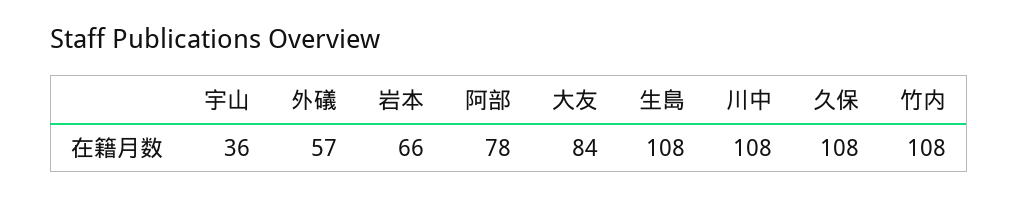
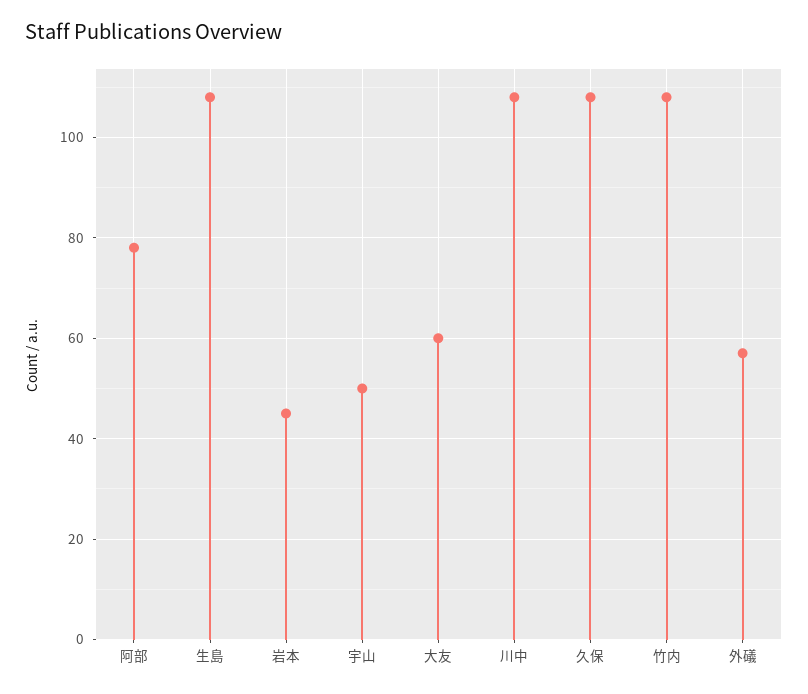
  {
-   "宇山": 36,
+   "宇山": 50,
    "外礒": 57,
-   "岩本": 66,
+   "岩本": 45,
    "阿部": 78,
-   "大友": 84,
+   "大友": 60,
    "生島": 108,
    "川中": 108,
    "久保": 108,
    "竹内": 108
  }

